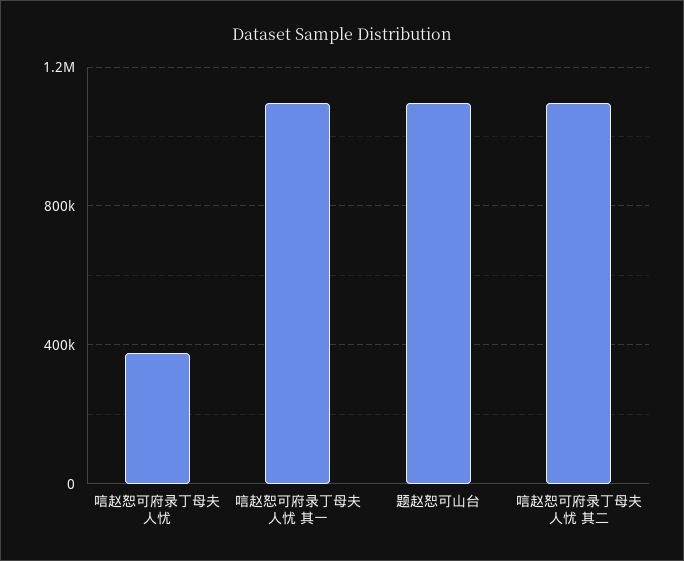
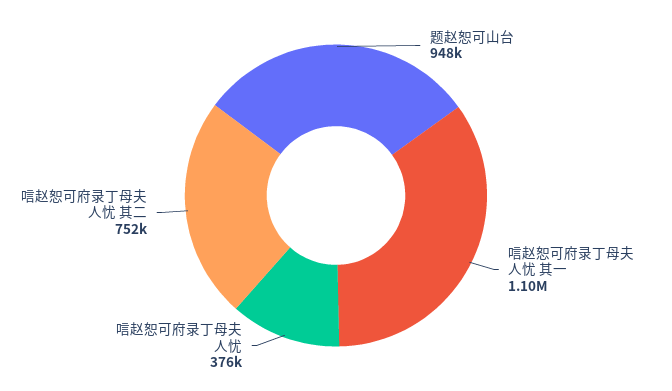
  {
    "唁赵恕可府录丁母夫人忧": 376000,
    "唁赵恕可府录丁母夫人忧 其一": 1100000,
-   "题赵恕可山台": 1100000,
+   "题赵恕可山台": 948000,
-   "唁赵恕可府录丁母夫人忧 其二": 1100000
+   "唁赵恕可府录丁母夫人忧 其二": 752000
  }

